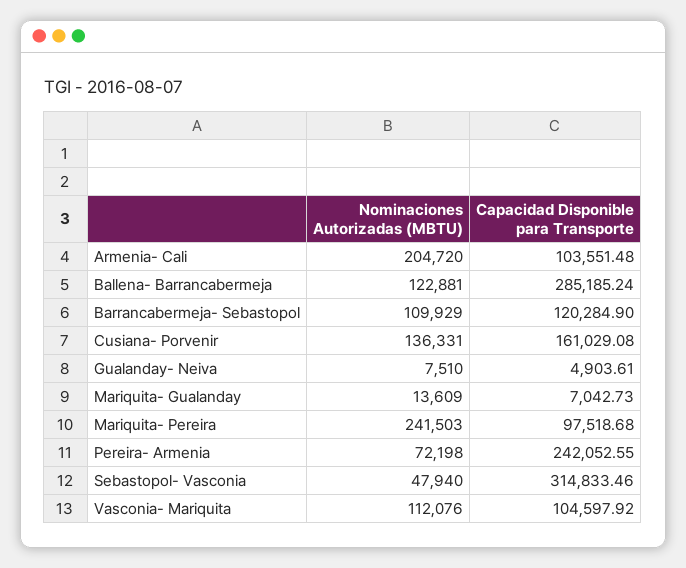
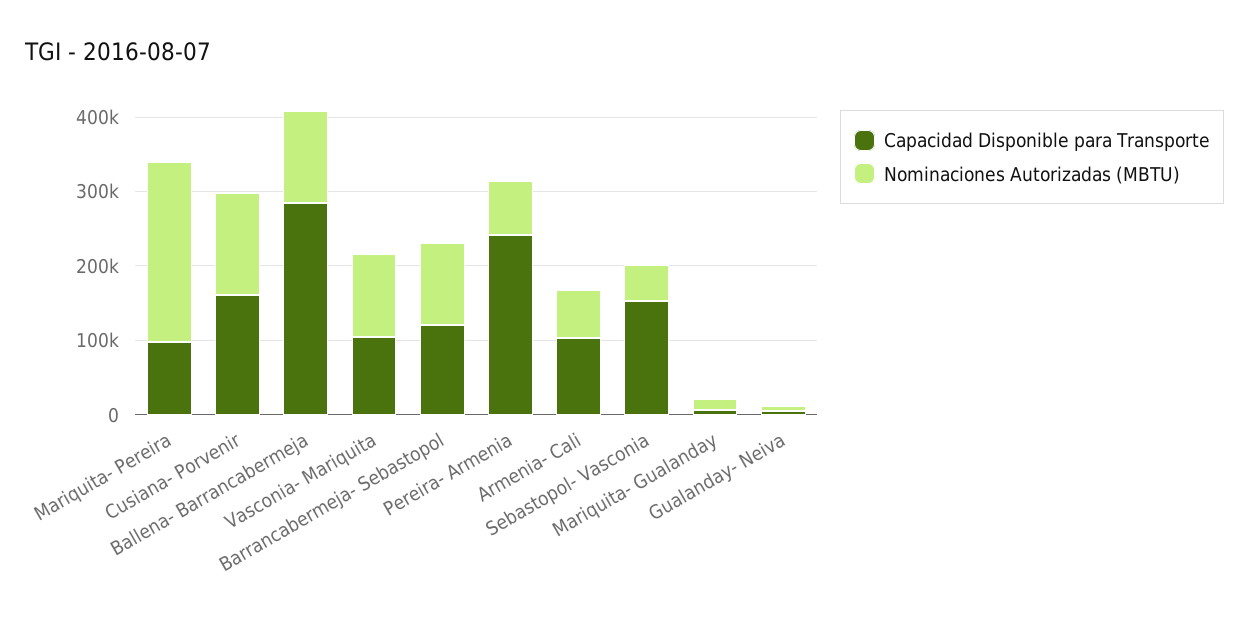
  {
    "Nominaciones Autorizadas (MBTU)": {
-     "Armenia- Cali": 204720,
+     "Armenia- Cali": 60000,
      "Ballena- Barrancabermeja": 122881,
      "Barrancabermeja- Sebastopol": 109929,
      "Cusiana- Porvenir": 136331,
      "Gualanday- Neiva": 7510,
      "Mariquita- Gualanday": 13609,
      "Mariquita- Pereira": 241503,
      "Pereira- Armenia": 72198,
      "Sebastopol- Vasconia": 47940,
      "Vasconia- Mariquita": 112076
    },
    "Capacidad Disponible para Transporte": {
      "Armenia- Cali": 103551.48,
      "Ballena- Barrancabermeja": 285185.24,
      "Barrancabermeja- Sebastopol": 120284.9,
      "Cusiana- Porvenir": 161029.08,
      "Gualanday- Neiva": 4903.61,
      "Mariquita- Gualanday": 7042.73,
      "Mariquita- Pereira": 97518.68,
      "Pereira- Armenia": 242052.55,
-     "Sebastopol- Vasconia": 314833.46,
+     "Sebastopol- Vasconia": 160000,
      "Vasconia- Mariquita": 104597.92
    }
  }

